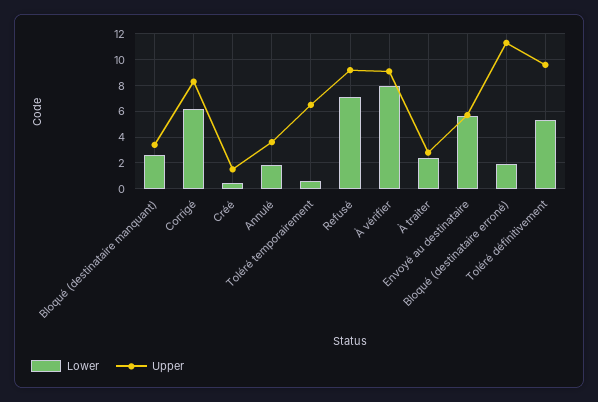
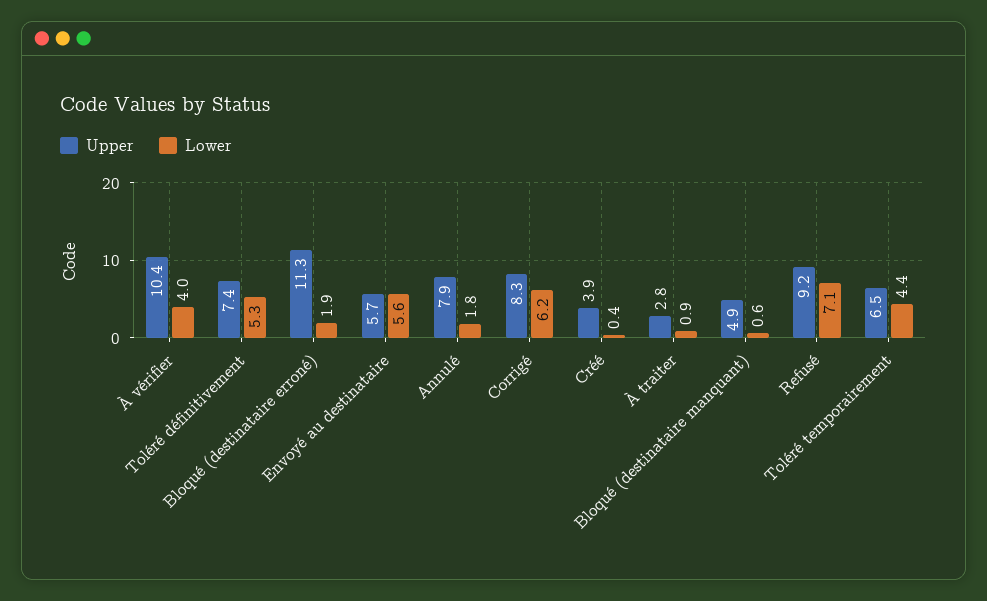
  {
    "Lower": {
-     "Bloqué (destinataire manquant)": 2.5,
+     "Bloqué (destinataire manquant)": 0.6,
      "Corrigé": 6.2,
      "Créé": 0.4,
      "Annulé": 1.8,
-     "Toléré temporairement": 0.5,
+     "Toléré temporairement": 4.4,
      "Refusé": 7.1,
-     "À vérifier": 8,
+     "À vérifier": 4,
-     "À traiter": 2.5,
+     "À traiter": 0.9,
      "Envoyé au destinataire": 5.6,
      "Bloqué (destinataire erroné)": 1.9,
      "Toléré définitivement": 5.3
    },
    "Upper": {
-     "Bloqué (destinataire manquant)": 3.5,
+     "Bloqué (destinataire manquant)": 4.9,
      "Corrigé": 8.3,
-     "Créé": 1.5,
+     "Créé": 3.9,
-     "Annulé": 3.5,
+     "Annulé": 7.9,
      "Toléré temporairement": 6.5,
      "Refusé": 9.2,
-     "À vérifier": 9,
+     "À vérifier": 10.4,
      "À traiter": 2.8,
      "Envoyé au destinataire": 5.7,
      "Bloqué (destinataire erroné)": 11.3,
-     "Toléré définitivement": 9.5
+     "Toléré définitivement": 7.4
    }
  }

